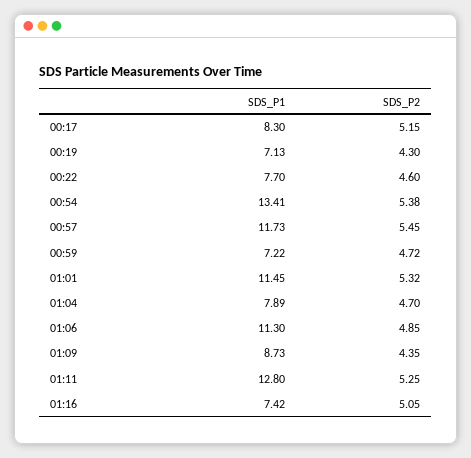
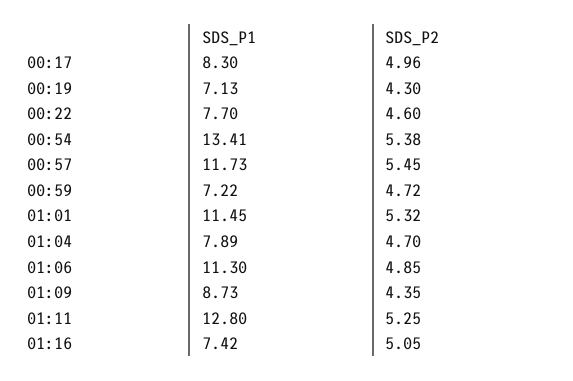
  {
    "SDS_P1": {
      "00:17": 8.3,
      "00:19": 7.13,
      "00:22": 7.7,
      "00:54": 13.41,
      "00:57": 11.73,
      "00:59": 7.22,
      "01:01": 11.45,
      "01:04": 7.89,
      "01:06": 11.3,
      "01:09": 8.73,
      "01:11": 12.8,
      "01:16": 7.42
    },
    "SDS_P2": {
-     "00:17": 5.15,
+     "00:17": 4.96,
      "00:19": 4.3,
      "00:22": 4.6,
      "00:54": 5.38,
      "00:57": 5.45,
      "00:59": 4.72,
      "01:01": 5.32,
      "01:04": 4.7,
      "01:06": 4.85,
      "01:09": 4.35,
      "01:11": 5.25,
      "01:16": 5.05
    }
  }

